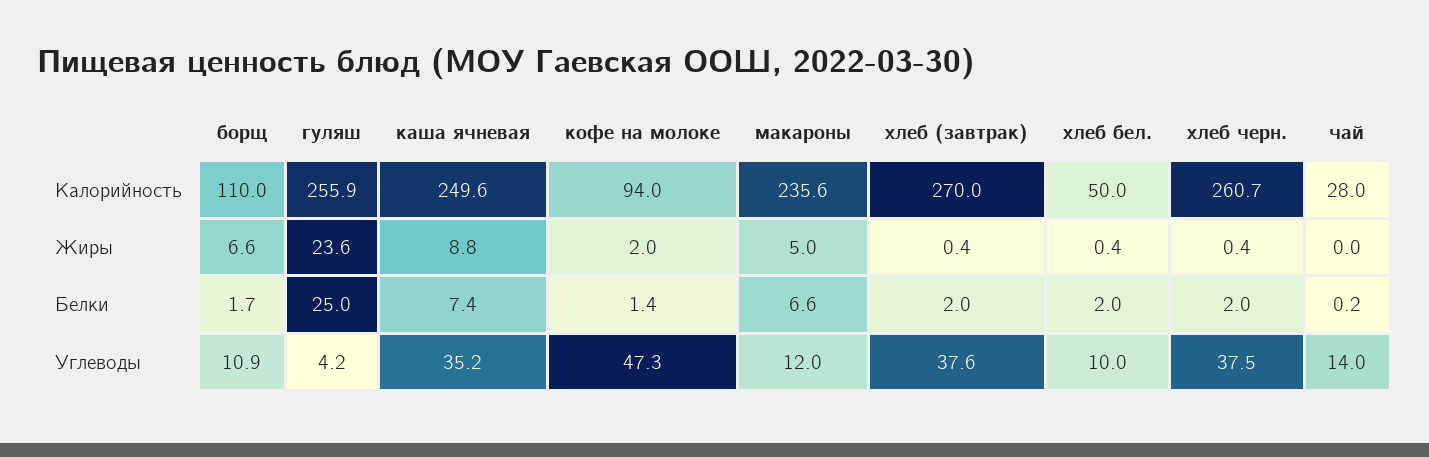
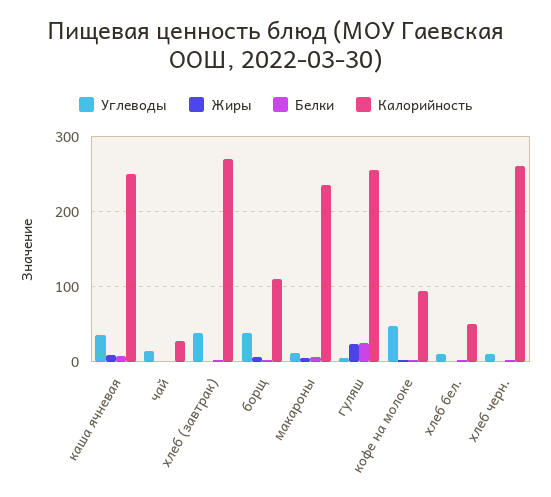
  {
    "Калорийность": {
      "борщ": 110,
      "гуляш": 255.9,
      "каша ячневая": 249.6,
      "кофе на молоке": 94,
      "макароны": 235.6,
      "хлеб (завтрак)": 270,
      "хлеб бел.": 50,
      "хлеб черн.": 260.7,
      "чай": 28
    },
    "Жиры": {
      "борщ": 6.6,
      "гуляш": 23.6,
      "каша ячневая": 8.8,
      "кофе на молоке": 2,
      "макароны": 5,
      "хлеб (завтрак)": 0.4,
      "хлеб бел.": 0.4,
      "хлеб черн.": 0.4,
      "чай": 0
    },
    "Белки": {
      "борщ": 1.7,
      "гуляш": 25,
      "каша ячневая": 7.4,
      "кофе на молоке": 1.4,
      "макароны": 6.6,
      "хлеб (завтрак)": 2,
      "хлеб бел.": 2,
      "хлеб черн.": 2,
      "чай": 0.2
    },
    "Углеводы": {
-     "борщ": 10.9,
+     "борщ": 40,
      "гуляш": 4.2,
      "каша ячневая": 35.2,
      "кофе на молоке": 47.3,
      "макароны": 12,
      "хлеб (завтрак)": 37.6,
      "хлеб бел.": 10,
-     "хлеб черн.": 37.5,
+     "хлеб черн.": 10,
      "чай": 14
    }
  }

